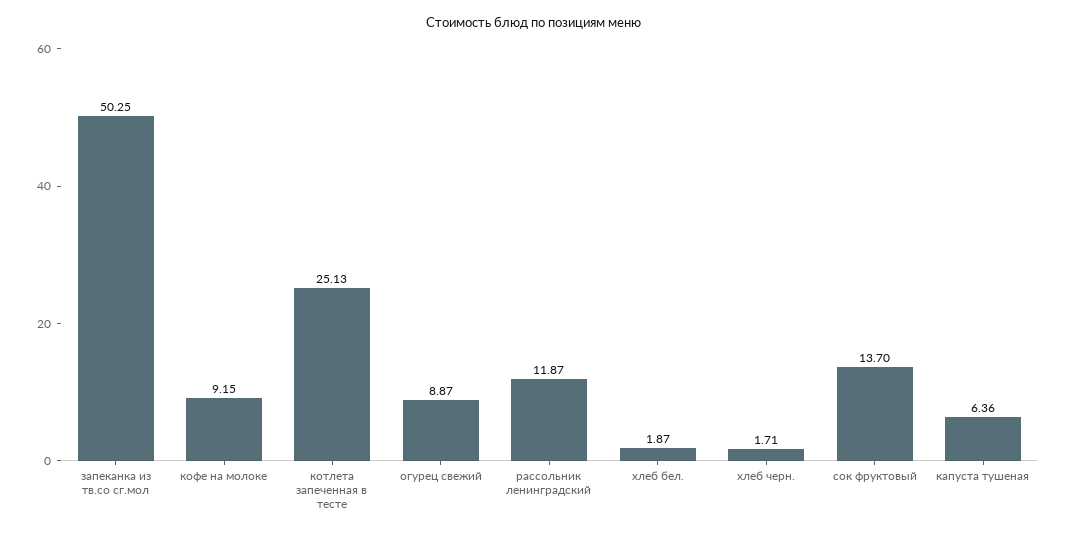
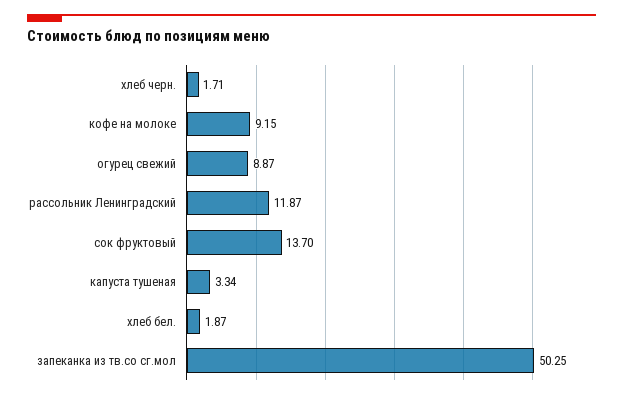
  {
    "запеканка из тв.со сг.мол": 50.25,
    "кофе на молоке": 9.15,
-   "котлета запеченная в тесте": 25.13,
    "огурец свежий": 8.87,
    "рассольник ленинградский": 11.87,
    "хлеб бел.": 1.87,
    "хлеб черн.": 1.71,
    "сок фруктовый": 13.7,
-   "капуста тушеная": 6.36
+   "капуста тушеная": 3.34
  }

